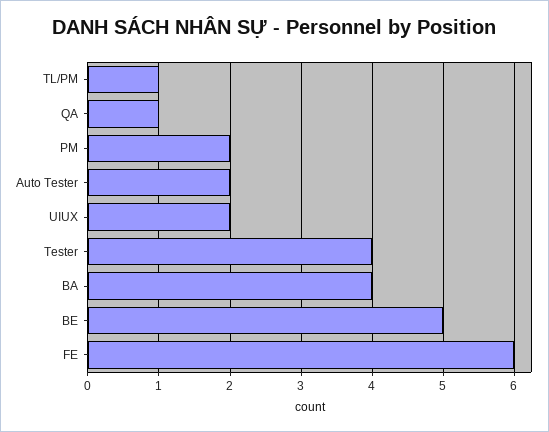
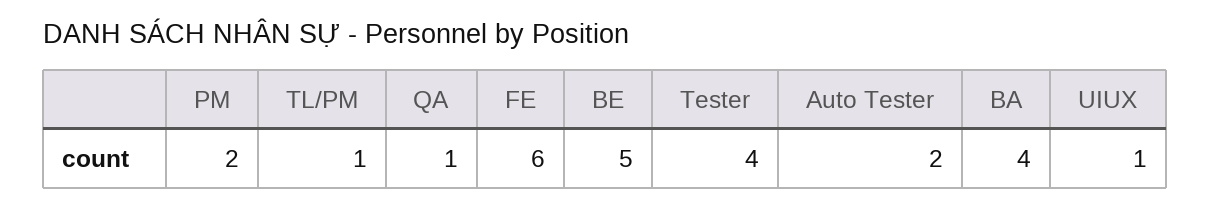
  {
    "TL/PM": 1,
    "QA": 1,
    "PM": 2,
    "Auto Tester": 2,
-   "UIUX": 2,
+   "UIUX": 1,
    "Tester": 4,
    "BA": 4,
    "BE": 5,
    "FE": 6
  }

